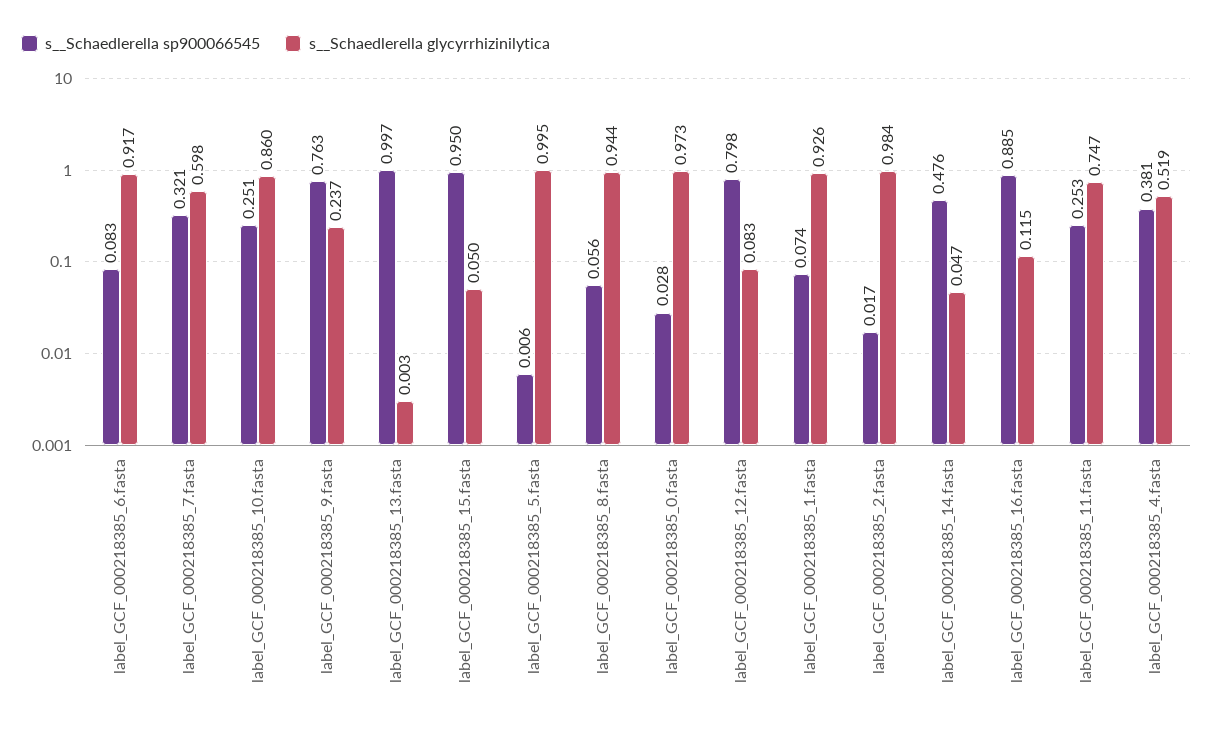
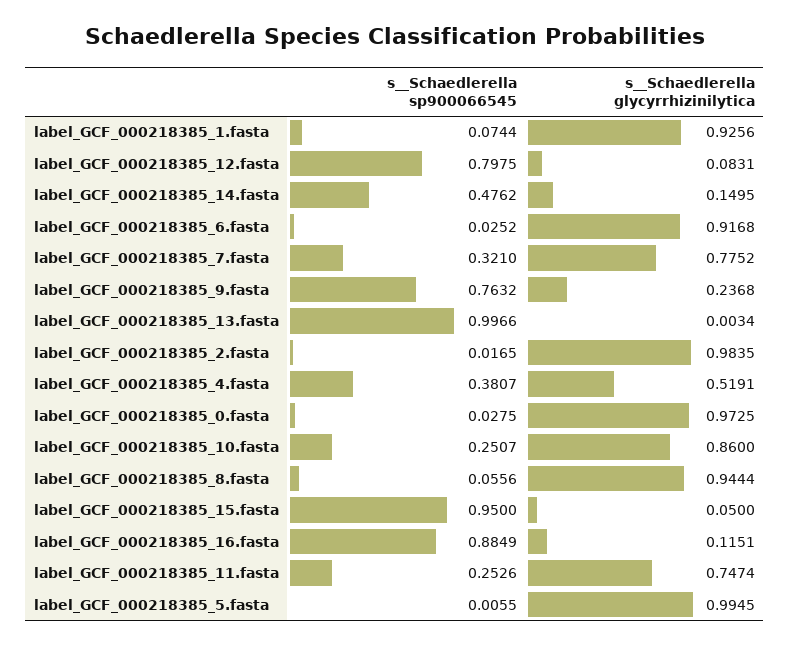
  {
    "s__Schaedlerella sp900066545": {
-     "label_GCF_000218385_6.fasta": 0.083,
+     "label_GCF_000218385_6.fasta": 0.0252,
      "label_GCF_000218385_7.fasta": 0.321,
      "label_GCF_000218385_10.fasta": 0.2507,
      "label_GCF_000218385_9.fasta": 0.7632,
      "label_GCF_000218385_13.fasta": 0.9966,
      "label_GCF_000218385_15.fasta": 0.95,
      "label_GCF_000218385_5.fasta": 0.0055,
      "label_GCF_000218385_8.fasta": 0.0556,
      "label_GCF_000218385_0.fasta": 0.0275,
      "label_GCF_000218385_12.fasta": 0.7975,
      "label_GCF_000218385_1.fasta": 0.0744,
      "label_GCF_000218385_2.fasta": 0.0165,
      "label_GCF_000218385_14.fasta": 0.4762,
      "label_GCF_000218385_16.fasta": 0.8849,
      "label_GCF_000218385_11.fasta": 0.2526,
      "label_GCF_000218385_4.fasta": 0.3807
    },
    "s__Schaedlerella glycyrrhizinilytica": {
      "label_GCF_000218385_6.fasta": 0.9168,
-     "label_GCF_000218385_7.fasta": 0.598,
+     "label_GCF_000218385_7.fasta": 0.7752,
      "label_GCF_000218385_10.fasta": 0.86,
      "label_GCF_000218385_9.fasta": 0.2368,
      "label_GCF_000218385_13.fasta": 0.0034,
      "label_GCF_000218385_15.fasta": 0.05,
      "label_GCF_000218385_5.fasta": 0.9945,
      "label_GCF_000218385_8.fasta": 0.9444,
      "label_GCF_000218385_0.fasta": 0.9725,
      "label_GCF_000218385_12.fasta": 0.0831,
      "label_GCF_000218385_1.fasta": 0.9256,
      "label_GCF_000218385_2.fasta": 0.9835,
-     "label_GCF_000218385_14.fasta": 0.047,
+     "label_GCF_000218385_14.fasta": 0.1495,
      "label_GCF_000218385_16.fasta": 0.1151,
      "label_GCF_000218385_11.fasta": 0.7474,
      "label_GCF_000218385_4.fasta": 0.5191
    }
  }

